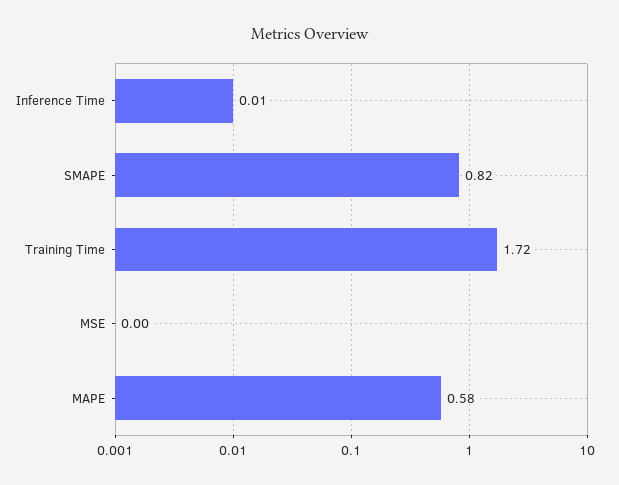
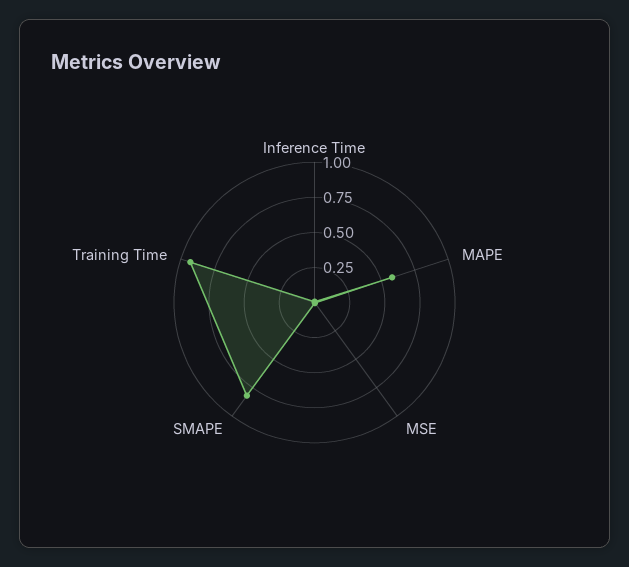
  {
    "Inference Time": 0.01,
    "SMAPE": 0.82,
-   "Training Time": 1.72,
+   "Training Time": 1,
    "MSE": 0,
    "MAPE": 0.58
  }

